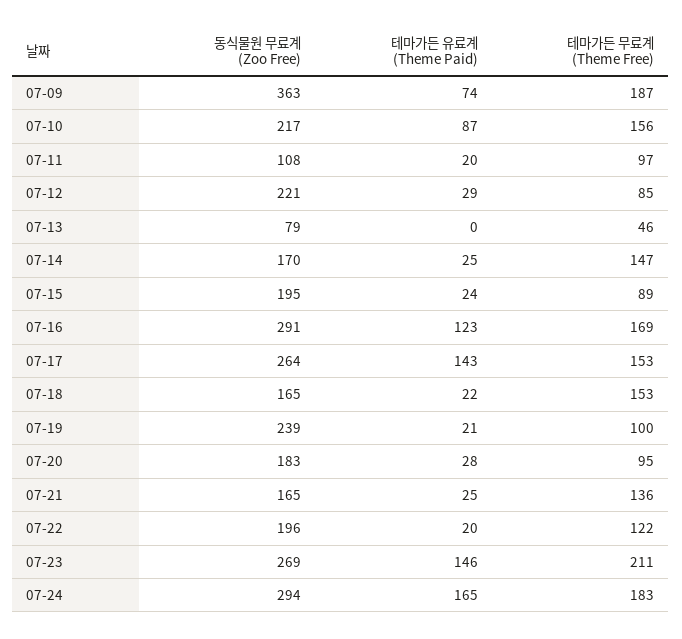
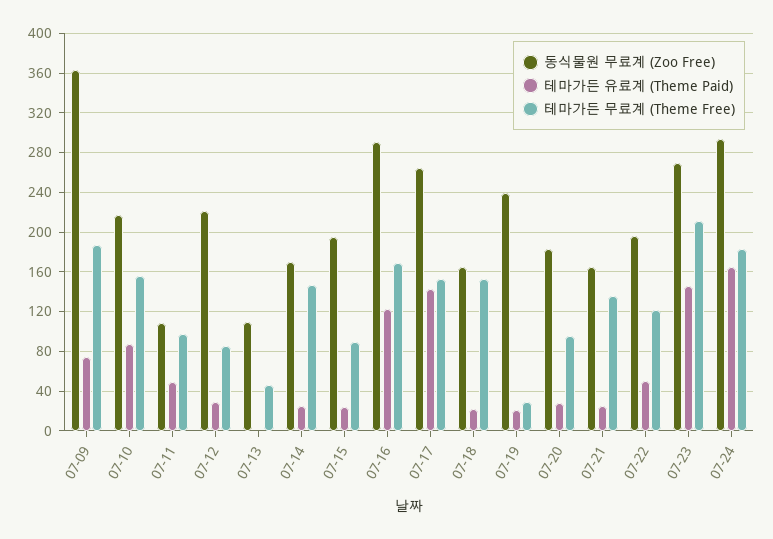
  {
    "동식물원 무료계 (Zoo Free)": {
      "07-09": 363,
      "07-10": 217,
      "07-11": 108,
      "07-12": 221,
-     "07-13": 79,
+     "07-13": 110,
      "07-14": 170,
      "07-15": 195,
      "07-16": 291,
      "07-17": 264,
      "07-18": 165,
      "07-19": 239,
      "07-20": 183,
      "07-21": 165,
      "07-22": 196,
      "07-23": 269,
      "07-24": 294
    },
    "테마가든 유료계 (Theme Paid)": {
      "07-09": 74,
      "07-10": 87,
-     "07-11": 20,
+     "07-11": 50,
      "07-12": 29,
      "07-13": 0,
      "07-14": 25,
      "07-15": 24,
      "07-16": 123,
      "07-17": 143,
      "07-18": 22,
      "07-19": 21,
      "07-20": 28,
      "07-21": 25,
-     "07-22": 20,
+     "07-22": 50,
      "07-23": 146,
      "07-24": 165
    },
    "테마가든 무료계 (Theme Free)": {
      "07-09": 187,
      "07-10": 156,
      "07-11": 97,
      "07-12": 85,
      "07-13": 46,
      "07-14": 147,
      "07-15": 89,
      "07-16": 169,
      "07-17": 153,
      "07-18": 153,
-     "07-19": 100,
+     "07-19": 30,
      "07-20": 95,
      "07-21": 136,
      "07-22": 122,
      "07-23": 211,
      "07-24": 183
    }
  }

